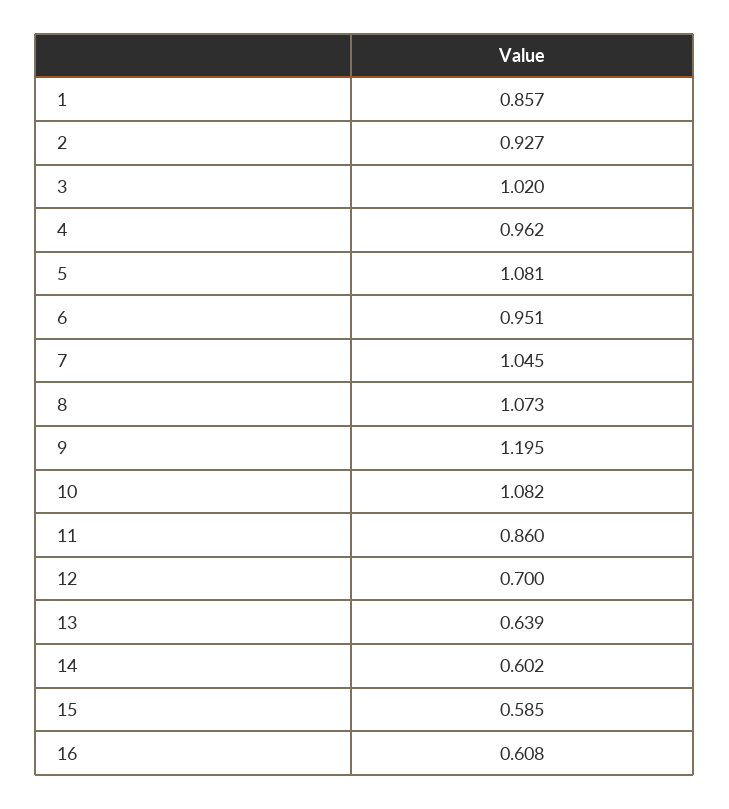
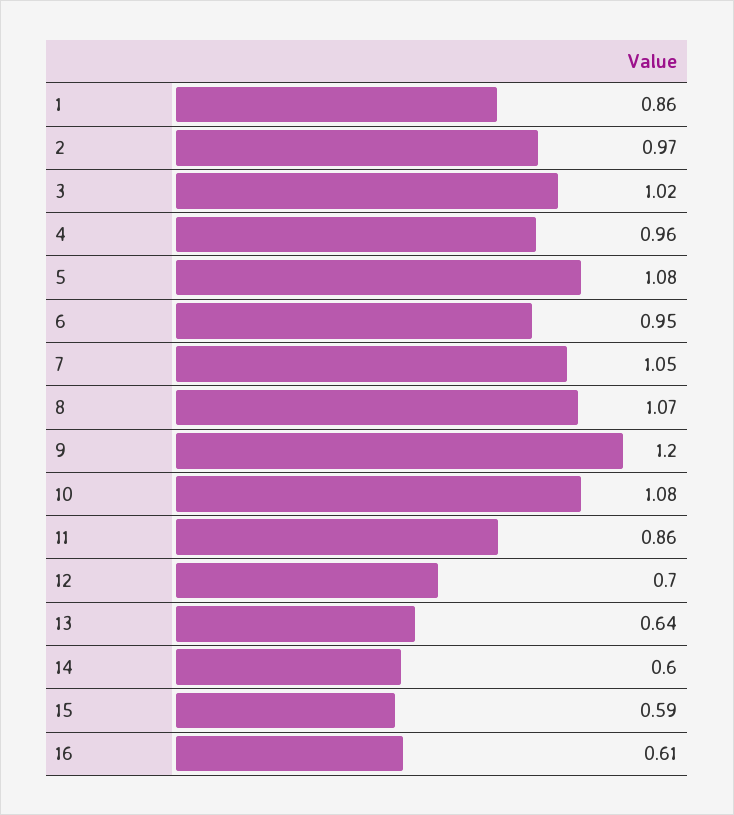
  {
    "1": 0.857,
-   "2": 0.927,
+   "2": 0.97,
    "3": 1.02,
    "4": 0.962,
    "5": 1.081,
    "6": 0.951,
    "7": 1.045,
    "8": 1.073,
    "9": 1.195,
    "10": 1.082,
    "11": 0.86,
    "12": 0.7,
    "13": 0.639,
    "14": 0.602,
    "15": 0.585,
    "16": 0.608
  }

